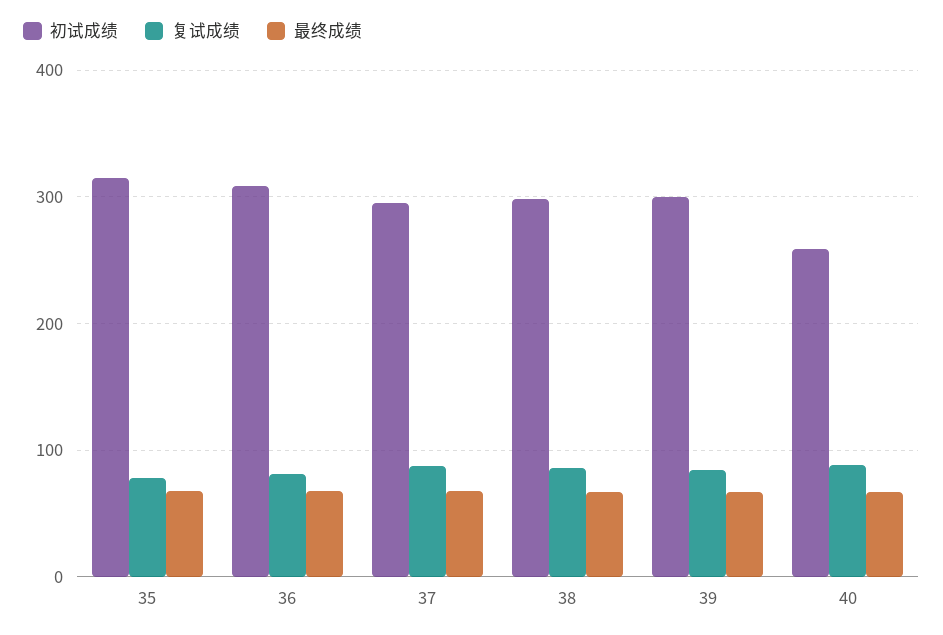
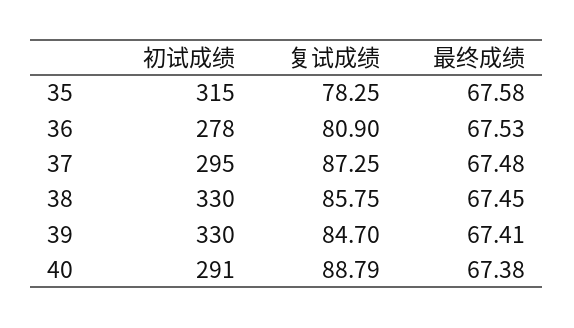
  {
    "初试成绩": {
      "35": 315,
-     "36": 310,
+     "36": 278,
      "37": 295,
-     "38": 300,
+     "38": 330,
-     "39": 300,
+     "39": 330,
-     "40": 260
+     "40": 291
    },
    "复试成绩": {
      "35": 78.25,
      "36": 80.9,
      "37": 87.25,
      "38": 85.75,
      "39": 84.7,
      "40": 88.79
    },
    "最终成绩": {
      "35": 67.58,
      "36": 67.53,
      "37": 67.48,
      "38": 67.45,
      "39": 67.41,
      "40": 67.38
    }
  }

